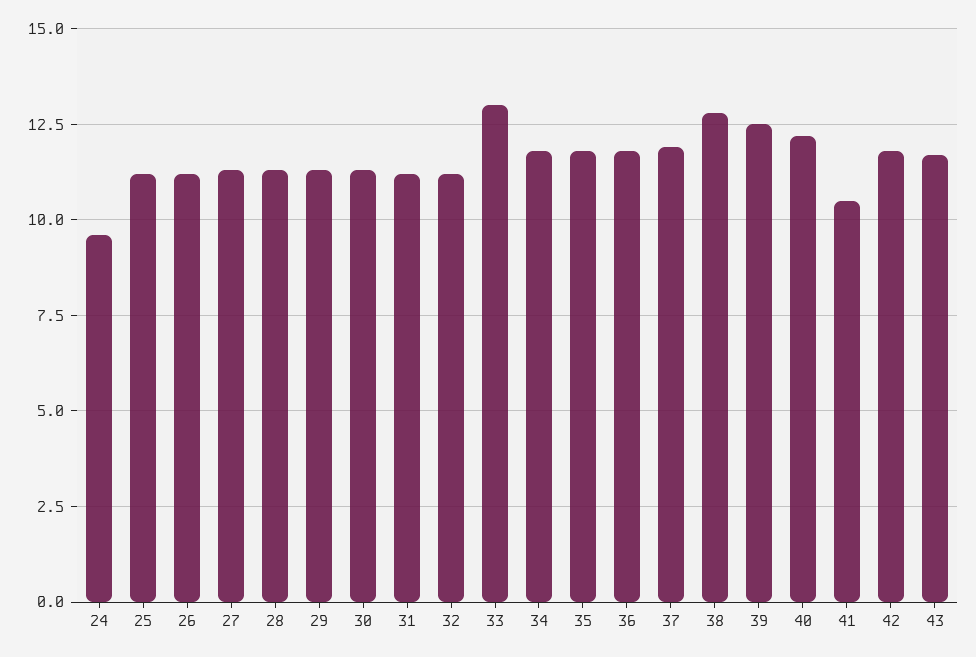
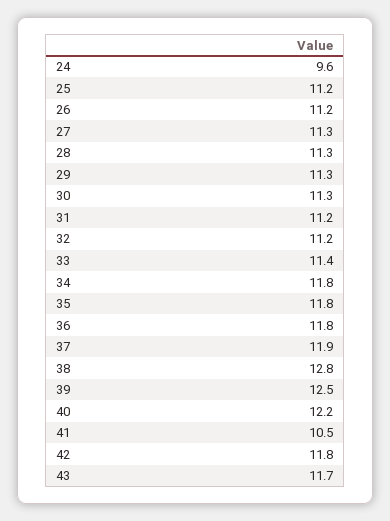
  {
    "24": 9.6,
    "25": 11.2,
    "26": 11.2,
    "27": 11.3,
    "28": 11.3,
    "29": 11.3,
    "30": 11.3,
    "31": 11.2,
    "32": 11.2,
-   "33": 13,
+   "33": 11.4,
    "34": 11.8,
    "35": 11.8,
    "36": 11.8,
    "37": 11.9,
    "38": 12.8,
    "39": 12.5,
    "40": 12.2,
    "41": 10.5,
    "42": 11.8,
    "43": 11.7
  }

